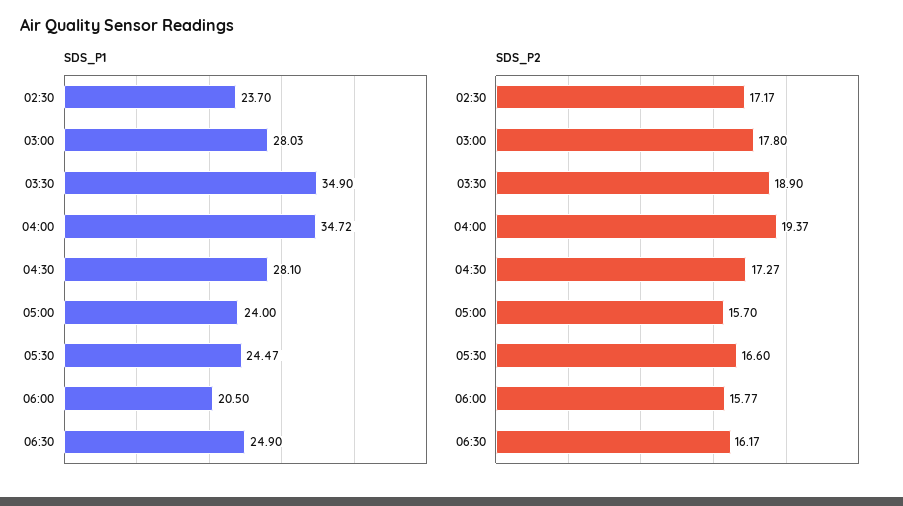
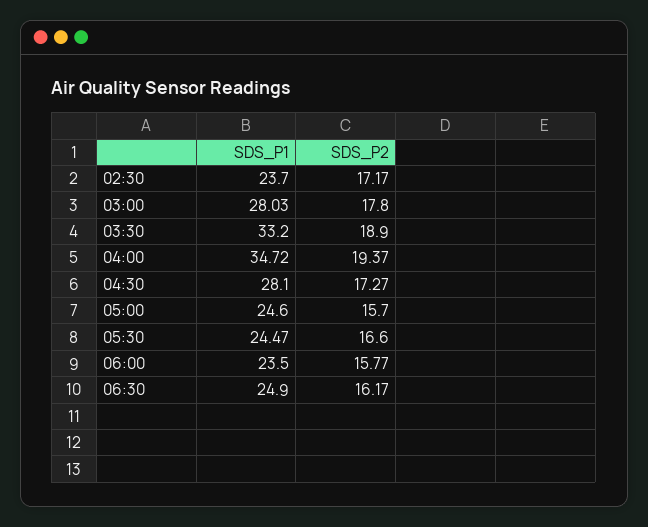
  {
    "SDS_P1": {
      "02:30": 23.7,
      "03:00": 28.03,
-     "03:30": 34.9,
+     "03:30": 33.2,
      "04:00": 34.72,
      "04:30": 28.1,
-     "05:00": 24,
+     "05:00": 24.6,
      "05:30": 24.47,
-     "06:00": 20.5,
+     "06:00": 23.5,
      "06:30": 24.9
    },
    "SDS_P2": {
      "02:30": 17.17,
      "03:00": 17.8,
      "03:30": 18.9,
      "04:00": 19.37,
      "04:30": 17.27,
      "05:00": 15.7,
      "05:30": 16.6,
      "06:00": 15.77,
      "06:30": 16.17
    }
  }

